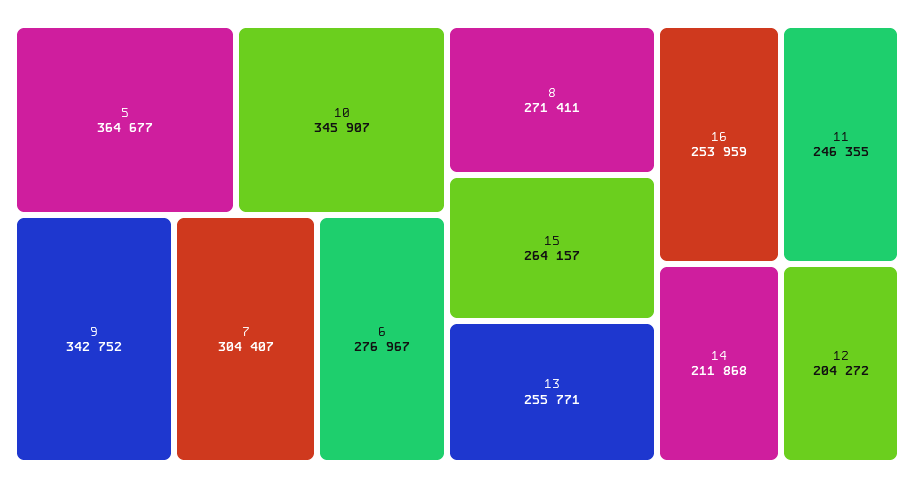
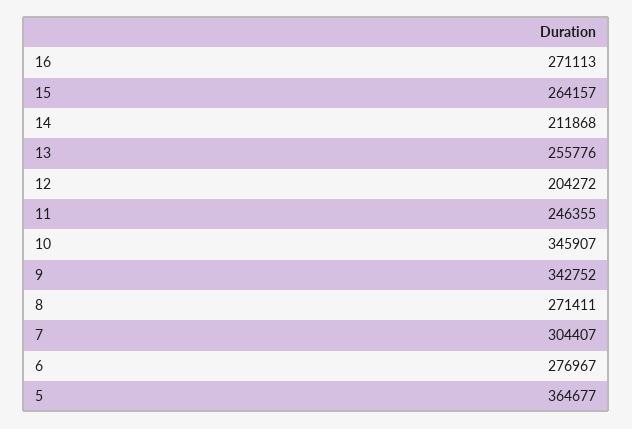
  {
    "5": 364677,
    "10": 345907,
    "9": 342752,
    "7": 304407,
    "6": 276967,
    "8": 271411,
    "15": 264157,
-   "13": 255771,
+   "13": 255776,
-   "16": 253959,
+   "16": 271113,
    "11": 246355,
    "14": 211868,
    "12": 204272
  }

